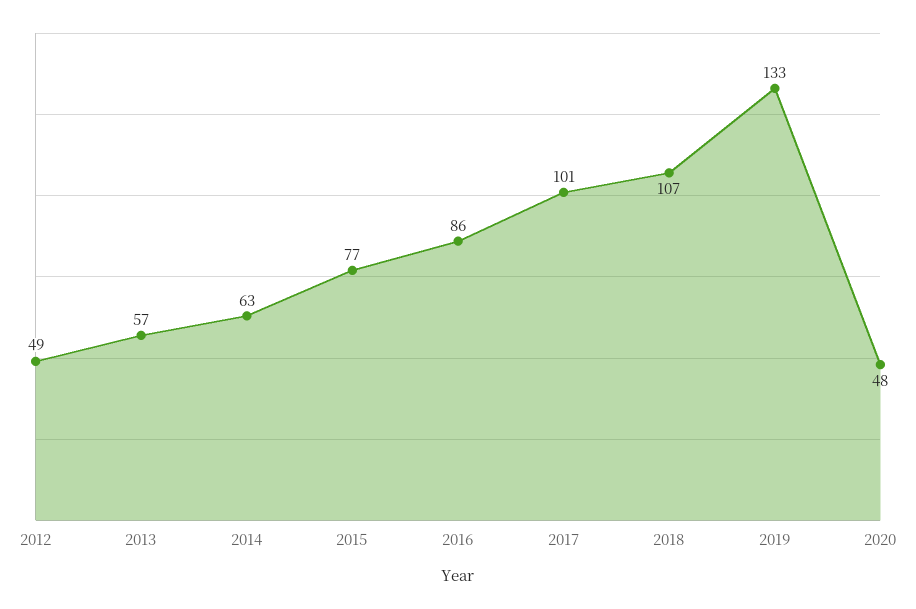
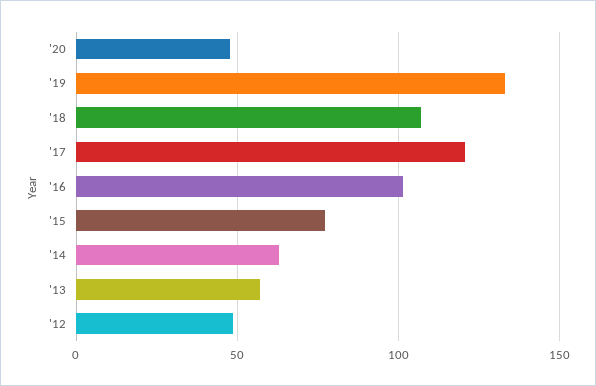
  {
    "2012": 49,
    "2013": 57,
    "2014": 63,
    "2015": 77,
-   "2016": 86,
+   "2016": 100,
-   "2017": 101,
+   "2017": 120,
    "2018": 107,
    "2019": 133,
    "2020": 48
  }

